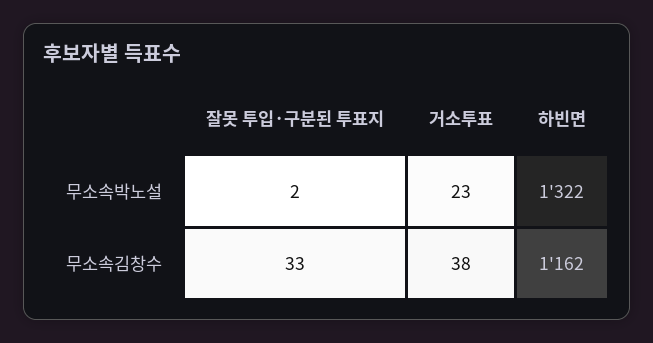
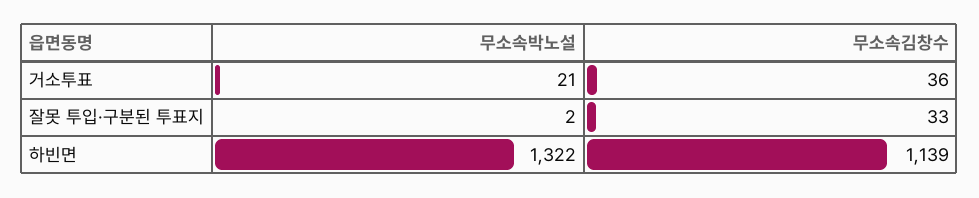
  {
    "잘못 투입·구분된 투표지": {
      "무소속박노설": 2,
      "무소속김창수": 33
    },
    "거소투표": {
-     "무소속박노설": 23,
+     "무소속박노설": 21,
-     "무소속김창수": 38
+     "무소속김창수": 36
    },
    "하빈면": {
      "무소속박노설": 1322,
-     "무소속김창수": 1162
+     "무소속김창수": 1139
    }
  }

